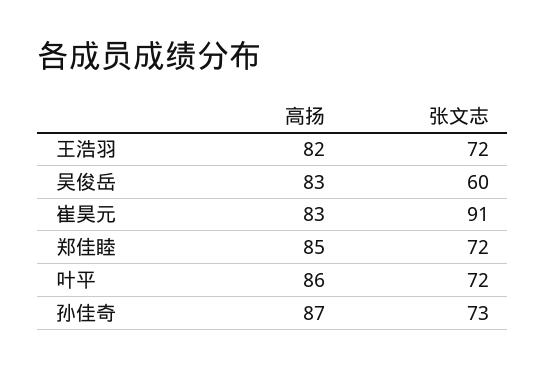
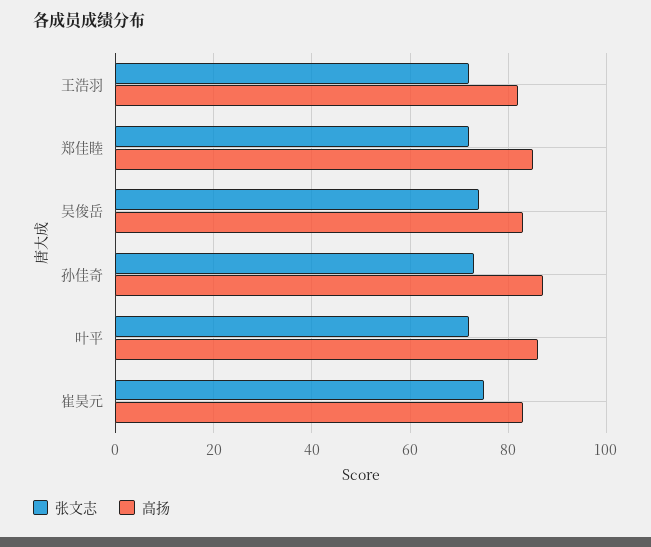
  {
    "高扬": {
      "王浩羽": 82,
      "吴俊岳": 83,
      "崔昊元": 83,
      "郑佳睦": 85,
      "叶平": 86,
      "孙佳奇": 87
    },
    "张文志": {
      "王浩羽": 72,
-     "吴俊岳": 60,
+     "吴俊岳": 75,
-     "崔昊元": 91,
+     "崔昊元": 75,
      "郑佳睦": 72,
      "叶平": 72,
      "孙佳奇": 73
    }
  }

